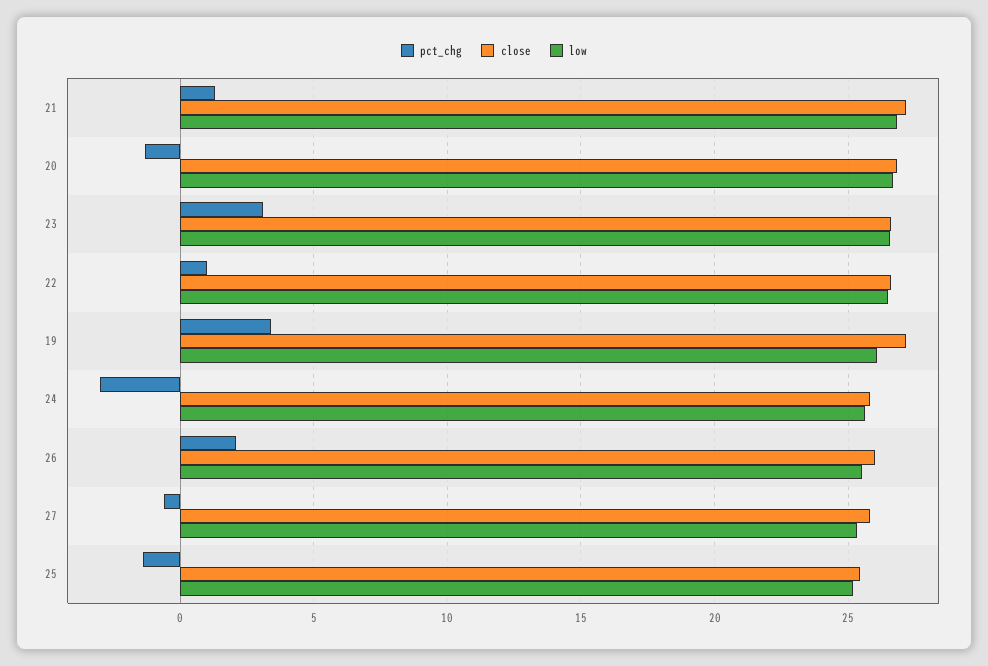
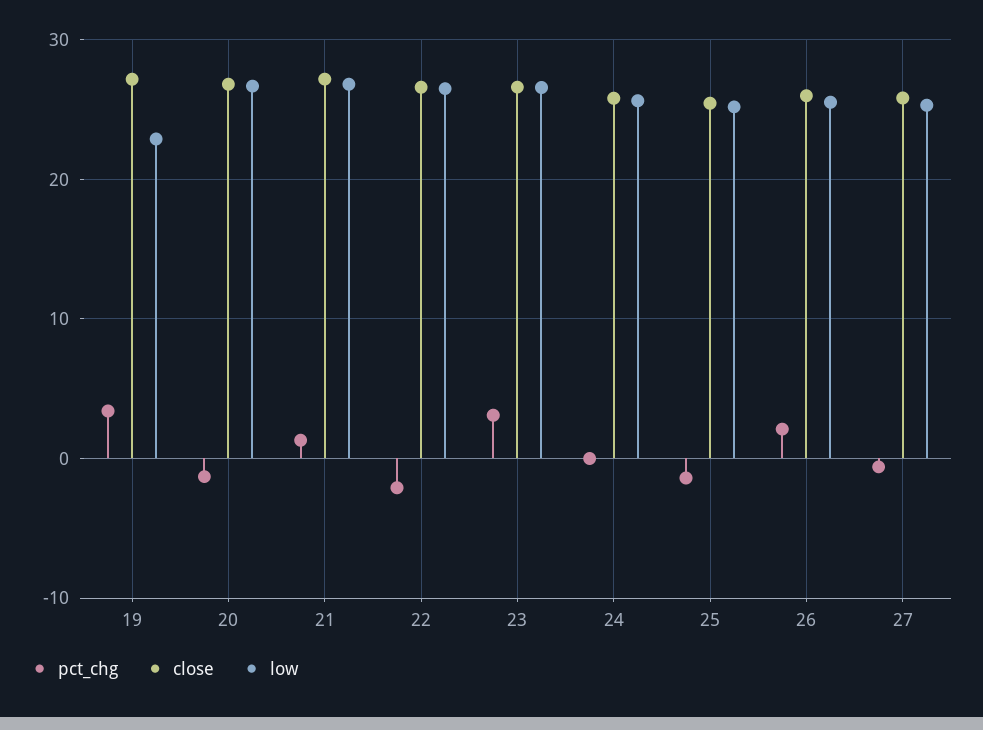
  {
    "pct_chg": {
      "21": 1.5,
      "20": -1.5,
      "23": 3,
-     "22": 1,
+     "22": -2,
      "19": 3.5,
-     "24": -3,
+     "24": 0,
      "26": 2,
      "27": -0.5,
      "25": -1.5
    },
    "close": {
      "21": 27,
      "20": 27,
      "23": 26.5,
      "22": 26.5,
      "19": 27,
      "24": 26,
      "26": 26,
      "27": 26,
      "25": 25.5
    },
    "low": {
      "21": 27,
      "20": 26.5,
      "23": 26.5,
      "22": 26.5,
-     "19": 26,
+     "19": 23,
      "24": 25.5,
      "26": 25.5,
      "27": 25.5,
      "25": 25
    }
  }

